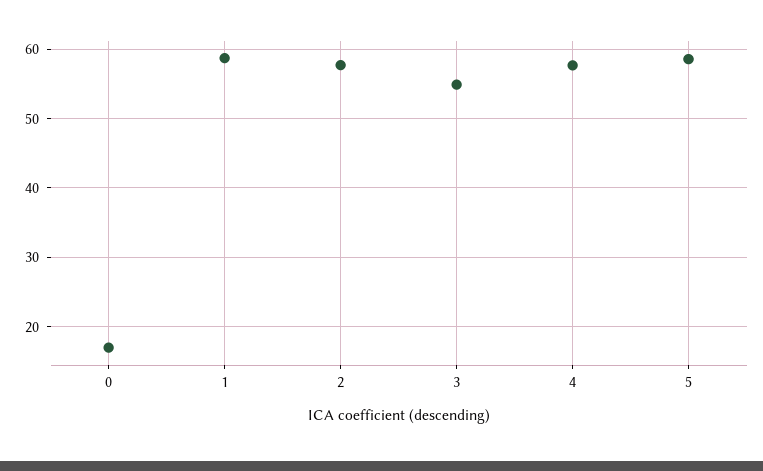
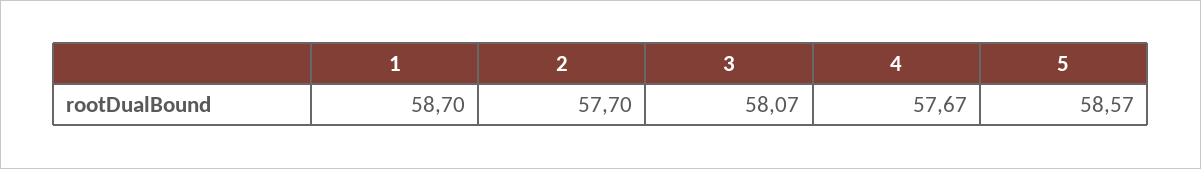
  {
-   "0": 17,
    "1": 58.7,
    "2": 57.7,
-   "3": 55,
+   "3": 58.07,
    "4": 57.67,
    "5": 58.57
  }

